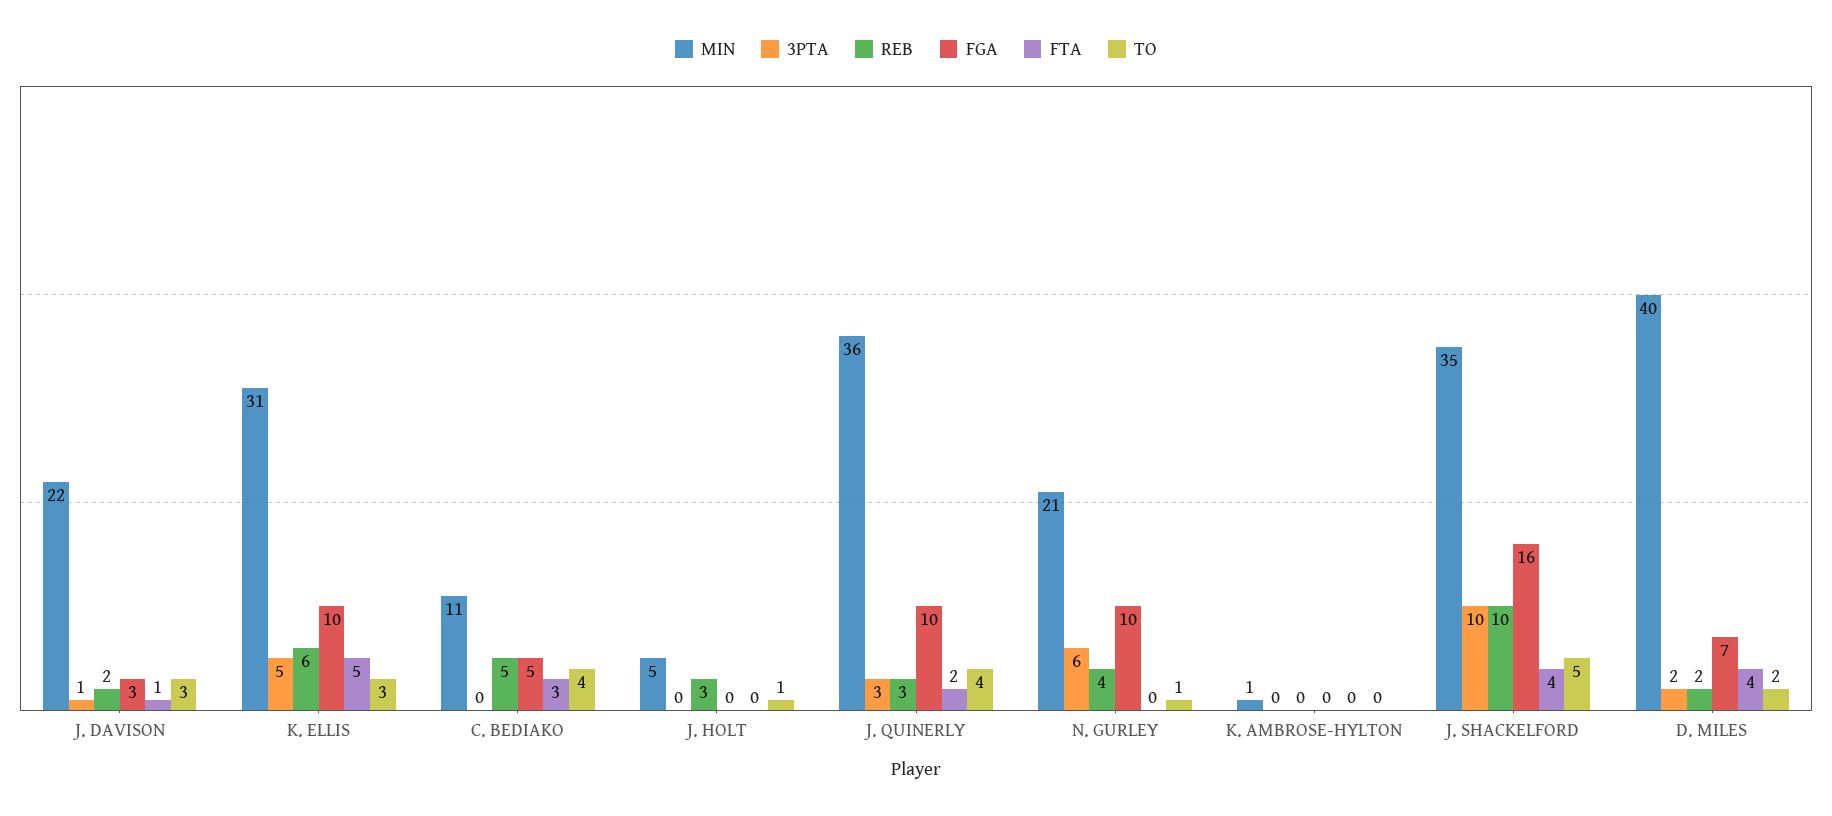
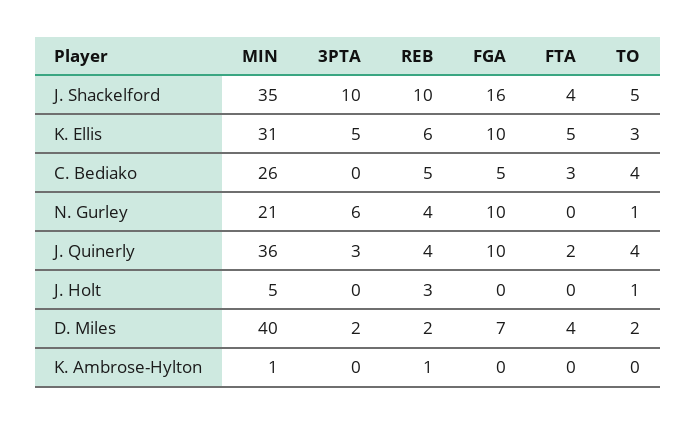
  {
    "MIN": {
-     "J. DAVISON": 22,
      "K. ELLIS": 31,
-     "C. BEDIAKO": 11,
+     "C. BEDIAKO": 26,
      "J. HOLT": 5,
      "J. QUINERLY": 36,
      "N. GURLEY": 21,
      "K. AMBROSE-HYLTON": 1,
      "J. SHACKELFORD": 35,
      "D. MILES": 40
    },
    "3PTA": {
-     "J. DAVISON": 1,
      "K. ELLIS": 5,
      "C. BEDIAKO": 0,
      "J. HOLT": 0,
      "J. QUINERLY": 3,
      "N. GURLEY": 6,
      "K. AMBROSE-HYLTON": 0,
      "J. SHACKELFORD": 10,
      "D. MILES": 2
    },
    "REB": {
-     "J. DAVISON": 2,
      "K. ELLIS": 6,
      "C. BEDIAKO": 5,
      "J. HOLT": 3,
-     "J. QUINERLY": 3,
+     "J. QUINERLY": 4,
      "N. GURLEY": 4,
-     "K. AMBROSE-HYLTON": 0,
+     "K. AMBROSE-HYLTON": 1,
      "J. SHACKELFORD": 10,
      "D. MILES": 2
    },
    "FGA": {
-     "J. DAVISON": 3,
      "K. ELLIS": 10,
      "C. BEDIAKO": 5,
      "J. HOLT": 0,
      "J. QUINERLY": 10,
      "N. GURLEY": 10,
      "K. AMBROSE-HYLTON": 0,
      "J. SHACKELFORD": 16,
      "D. MILES": 7
    },
    "FTA": {
-     "J. DAVISON": 1,
      "K. ELLIS": 5,
      "C. BEDIAKO": 3,
      "J. HOLT": 0,
      "J. QUINERLY": 2,
      "N. GURLEY": 0,
      "K. AMBROSE-HYLTON": 0,
      "J. SHACKELFORD": 4,
      "D. MILES": 4
    },
    "TO": {
-     "J. DAVISON": 3,
      "K. ELLIS": 3,
      "C. BEDIAKO": 4,
      "J. HOLT": 1,
      "J. QUINERLY": 4,
      "N. GURLEY": 1,
      "K. AMBROSE-HYLTON": 0,
      "J. SHACKELFORD": 5,
      "D. MILES": 2
    }
  }

